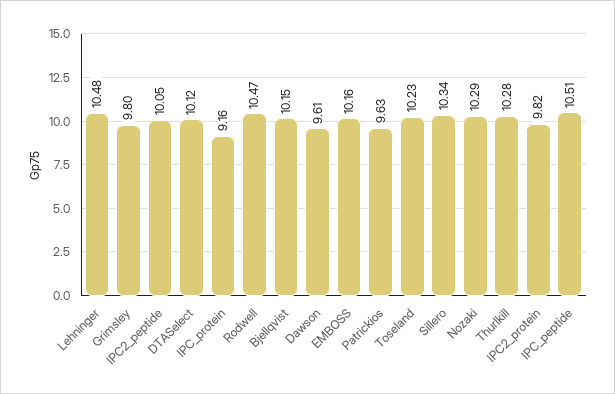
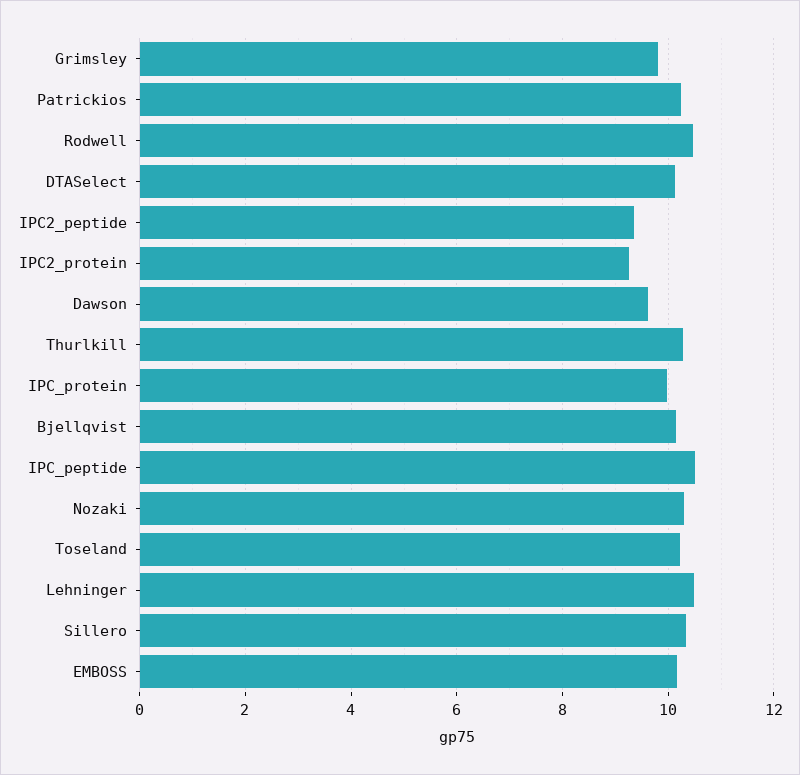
  {
    "Lehninger": 10.48,
    "Grimsley": 9.8,
-   "IPC2_peptide": 10.05,
+   "IPC2_peptide": 9.4,
    "DTASelect": 10.12,
-   "IPC_protein": 9.16,
+   "IPC_protein": 10,
    "Rodwell": 10.47,
    "Bjellqvist": 10.15,
    "Dawson": 9.61,
    "EMBOSS": 10.16,
-   "Patrickios": 9.63,
+   "Patrickios": 10.2,
    "Toseland": 10.23,
    "Sillero": 10.34,
    "Nozaki": 10.29,
    "Thurlkill": 10.28,
-   "IPC2_protein": 9.82,
+   "IPC2_protein": 9.2,
    "IPC_peptide": 10.51
  }

